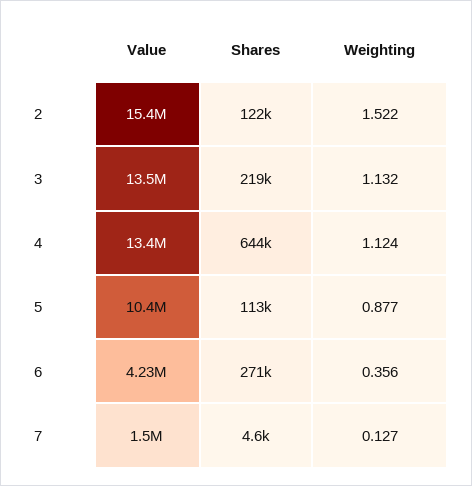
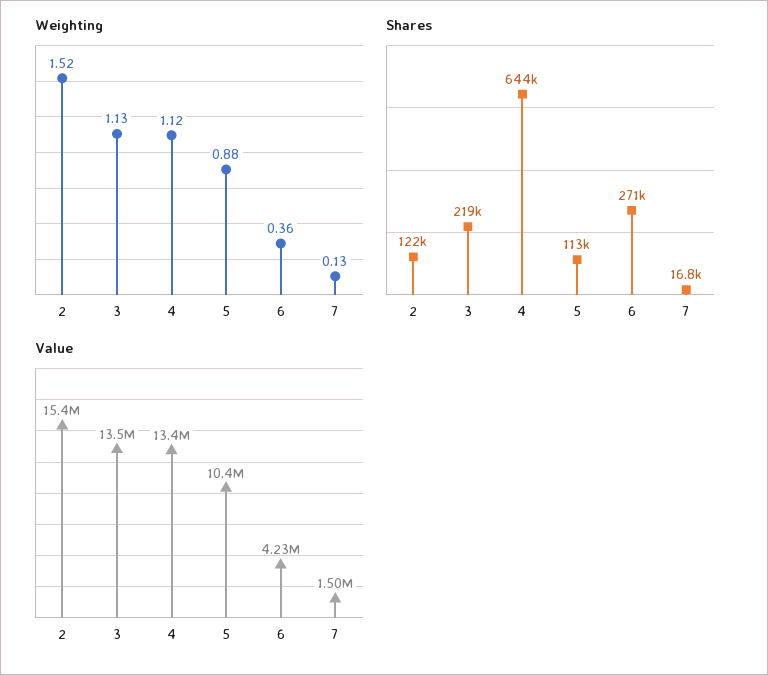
  {
    "Value": {
      "2": 15400000,
      "3": 13500000,
      "4": 13400000,
      "5": 10400000,
      "6": 4230000,
      "7": 1500000
    },
    "Shares": {
      "2": 122000,
      "3": 219000,
      "4": 644000,
      "5": 113000,
      "6": 271000,
-     "7": 4600
+     "7": 16800
    },
    "Weighting": {
      "2": 1.522,
      "3": 1.132,
      "4": 1.124,
      "5": 0.877,
      "6": 0.356,
      "7": 0.127
    }
  }

